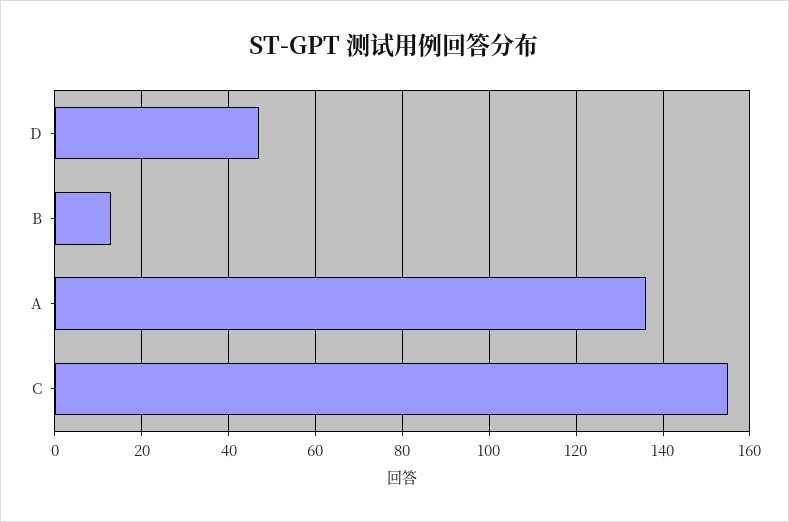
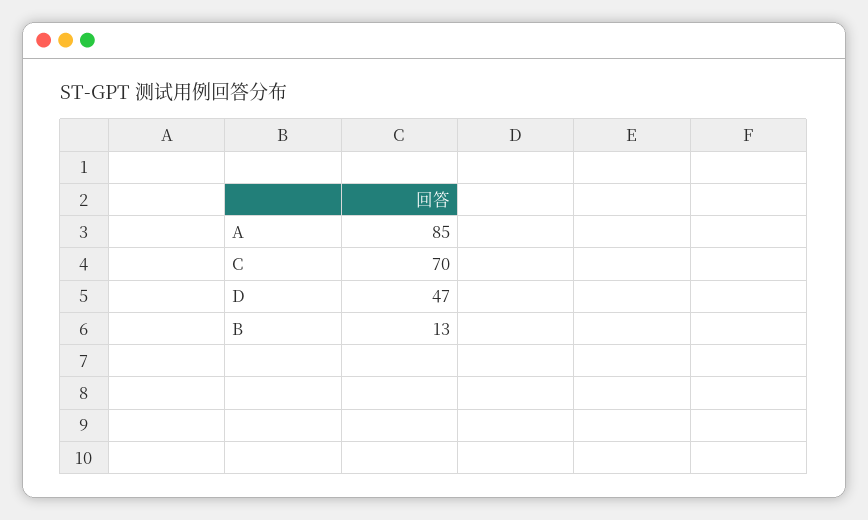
  {
    "D": 47,
    "B": 13,
-   "A": 135,
+   "A": 85,
-   "C": 155
+   "C": 70
  }

